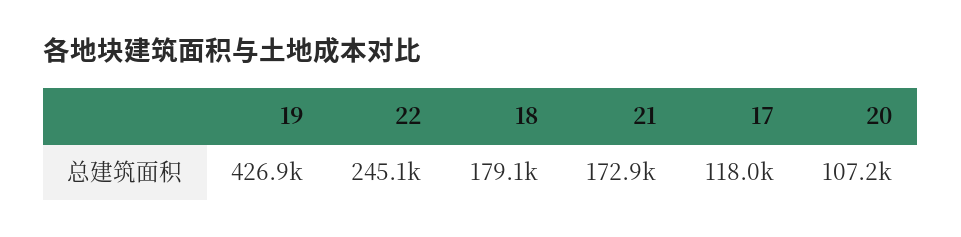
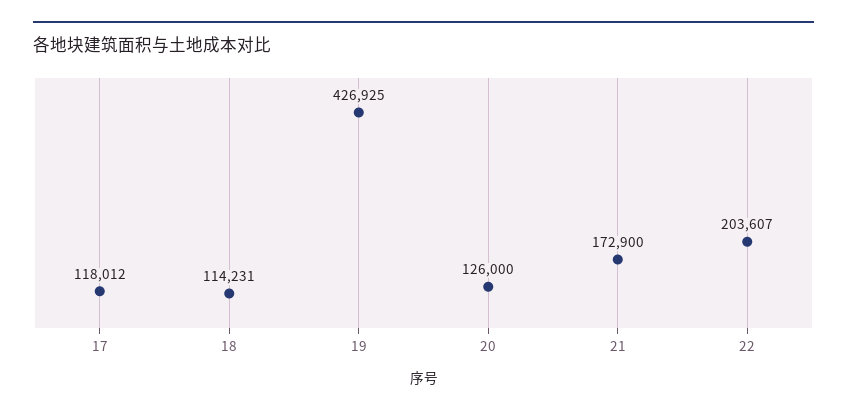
  {
    "19": 426925,
-   "22": 245100,
+   "22": 203607,
-   "18": 179100,
+   "18": 114231,
    "21": 172900,
    "17": 118012,
-   "20": 107200
+   "20": 126000
  }

